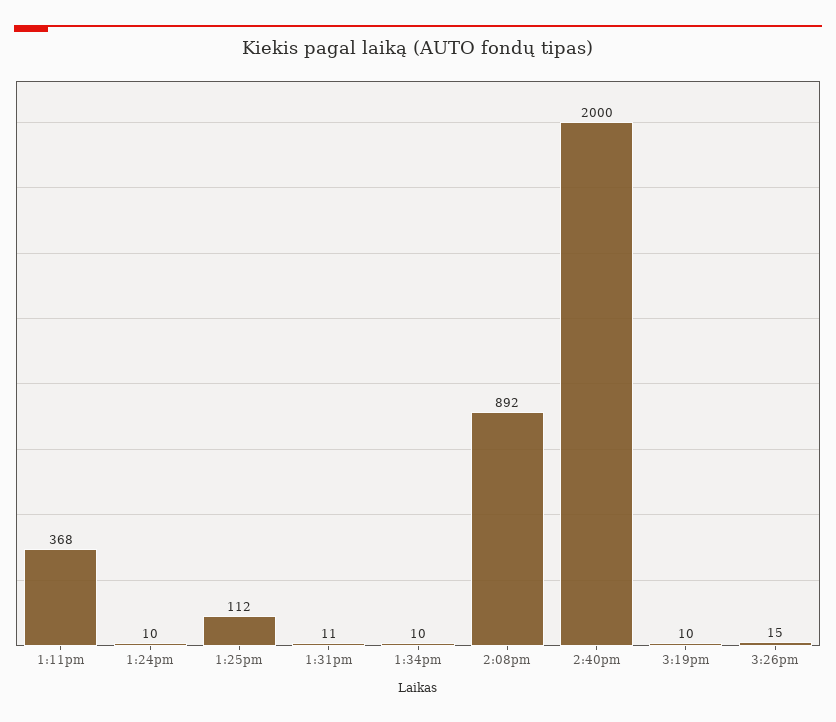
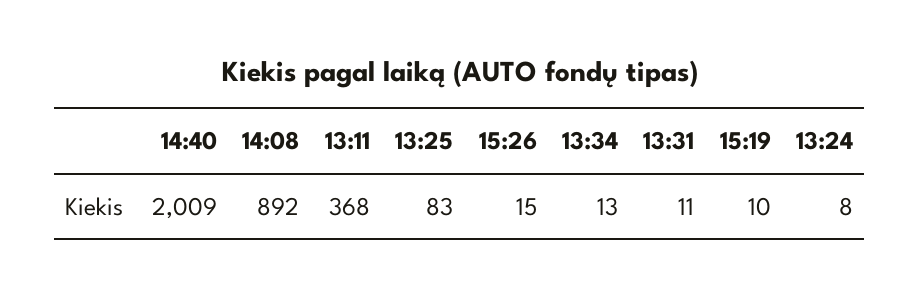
  {
    "1:11pm": 368,
-   "1:24pm": 10,
+   "1:24pm": 8,
-   "1:25pm": 112,
+   "1:25pm": 83,
    "1:31pm": 11,
-   "1:34pm": 10,
+   "1:34pm": 13,
    "2:08pm": 892,
-   "2:40pm": 2000,
+   "2:40pm": 2009,
    "3:19pm": 10,
    "3:26pm": 15
  }

